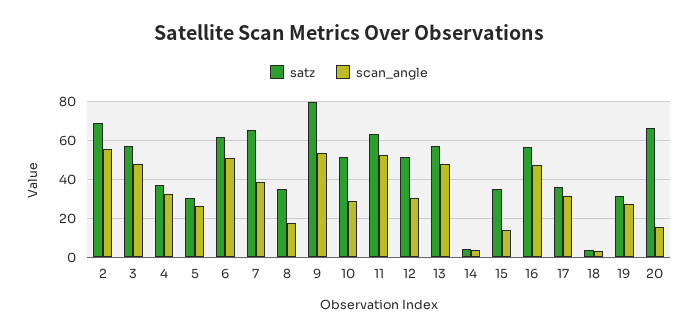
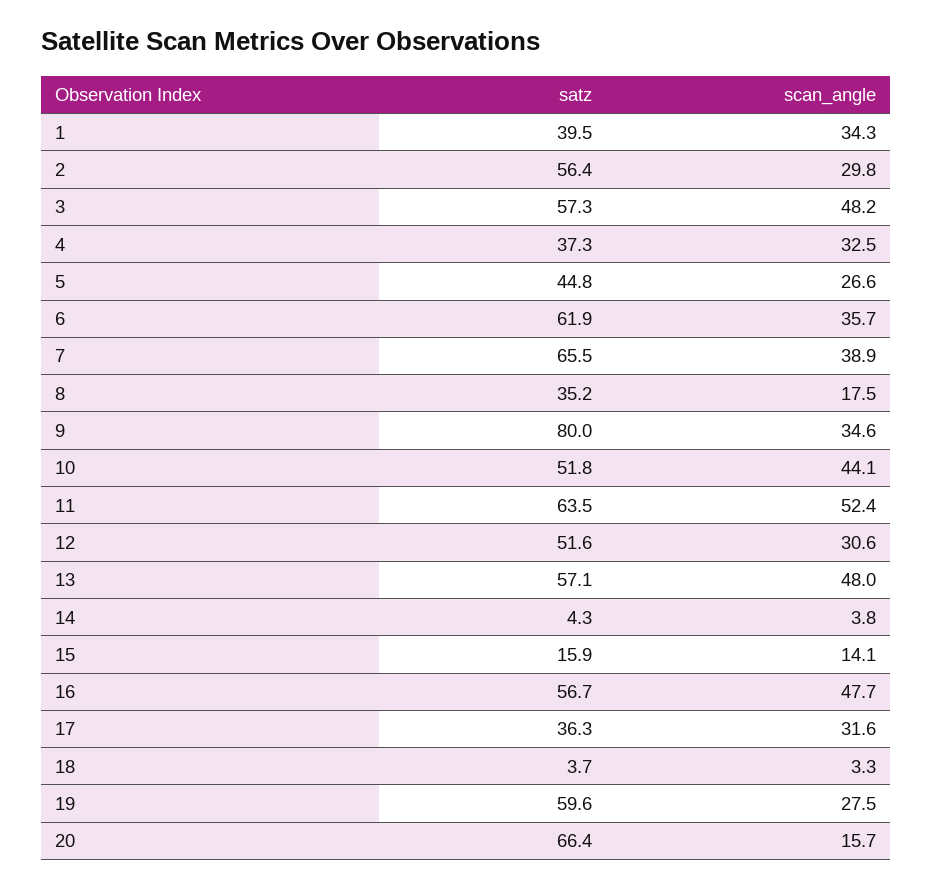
  {
    "satz": {
-     "2": 70,
+     "2": 56.4,
      "3": 57.3,
      "4": 37.3,
-     "5": 30,
+     "5": 44.8,
      "6": 61.9,
      "7": 65.5,
      "8": 35.2,
      "9": 80,
      "10": 51.8,
      "11": 63.5,
      "12": 51.6,
      "13": 57.1,
      "14": 4.3,
-     "15": 35,
+     "15": 15.9,
      "16": 56.7,
      "17": 36.3,
      "18": 3.7,
-     "19": 30,
+     "19": 59.6,
-     "20": 66.4
+     "20": 66.4,
+     "1": 39.5
    },
    "scan_angle": {
-     "2": 55,
+     "2": 29.8,
      "3": 48.2,
      "4": 32.5,
      "5": 26.6,
-     "6": 50,
+     "6": 35.7,
      "7": 38.9,
      "8": 17.5,
-     "9": 55,
+     "9": 34.6,
-     "10": 30,
+     "10": 44.1,
      "11": 52.4,
      "12": 30.6,
      "13": 48,
      "14": 3.8,
      "15": 14.1,
      "16": 47.7,
      "17": 31.6,
      "18": 3.3,
      "19": 27.5,
-     "20": 15.7
+     "20": 15.7,
+     "1": 34.3
    }
  }

